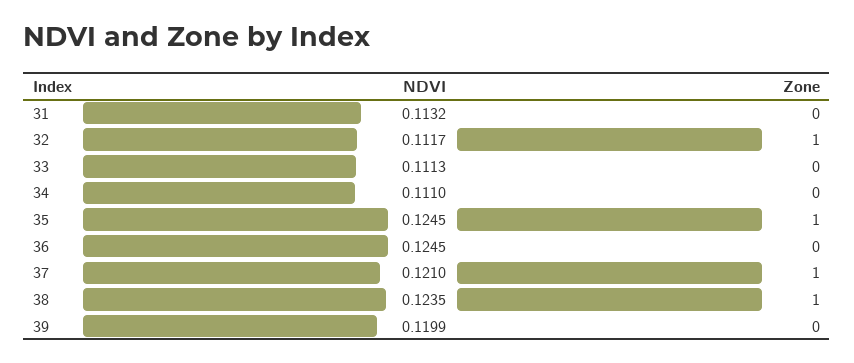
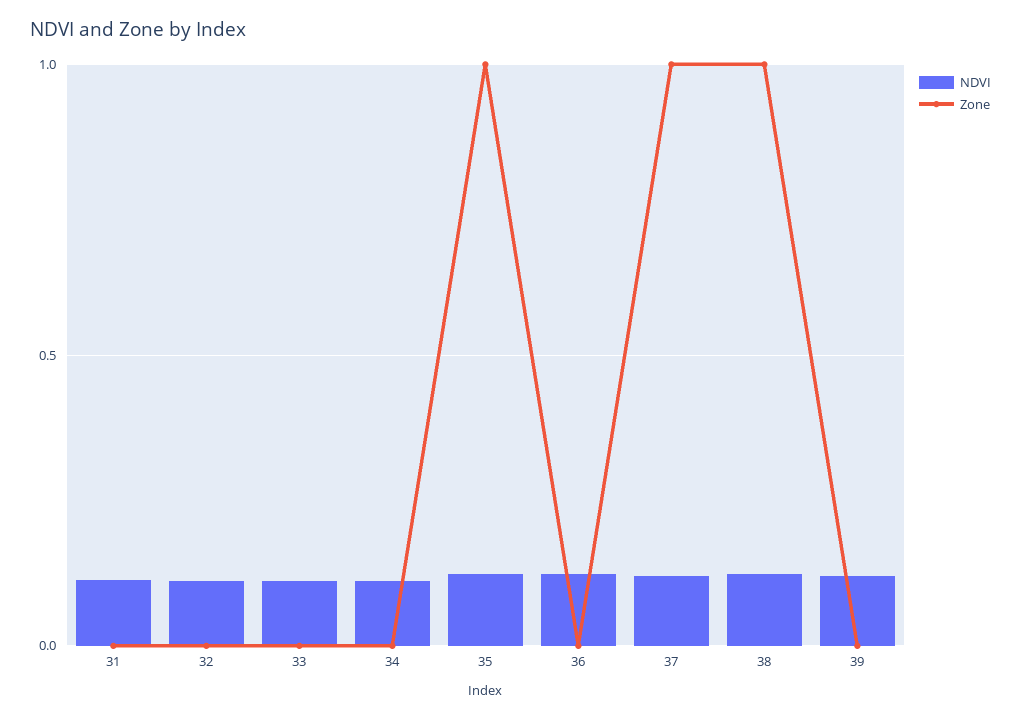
  {
    "NDVI": {
      "31": 0.1132,
      "32": 0.1117,
      "33": 0.1113,
      "34": 0.111,
      "35": 0.1245,
      "36": 0.1245,
      "37": 0.121,
      "38": 0.1235,
      "39": 0.1199
    },
    "Zone": {
      "31": 0,
-     "32": 1,
+     "32": 0,
      "33": 0,
      "34": 0,
      "35": 1,
      "36": 0,
      "37": 1,
      "38": 1,
      "39": 0
    }
  }

